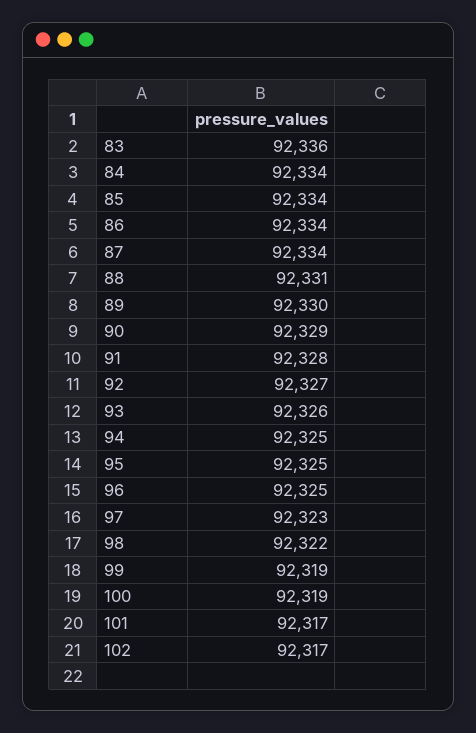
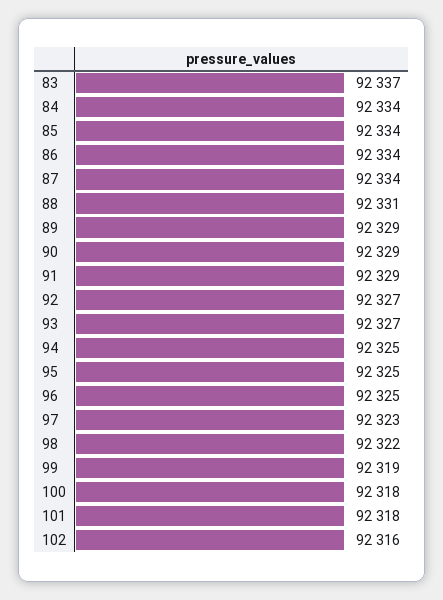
  {
-   "83": 92336,
+   "83": 92337,
    "84": 92334,
    "85": 92334,
    "86": 92334,
    "87": 92334,
    "88": 92331,
-   "89": 92330,
+   "89": 92329,
    "90": 92329,
-   "91": 92328,
+   "91": 92329,
    "92": 92327,
-   "93": 92326,
+   "93": 92327,
    "94": 92325,
    "95": 92325,
    "96": 92325,
    "97": 92323,
    "98": 92322,
    "99": 92319,
-   "100": 92319,
+   "100": 92318,
-   "101": 92317,
+   "101": 92318,
-   "102": 92317
+   "102": 92316
  }

